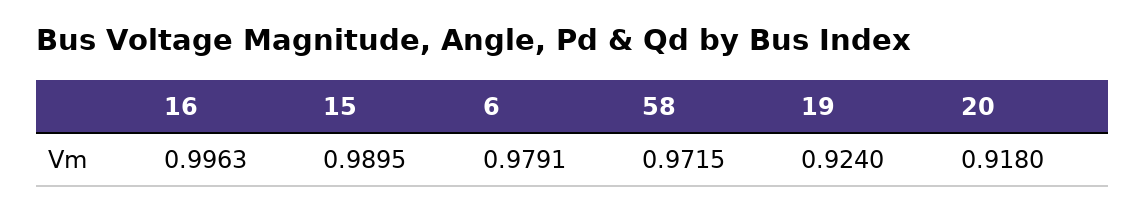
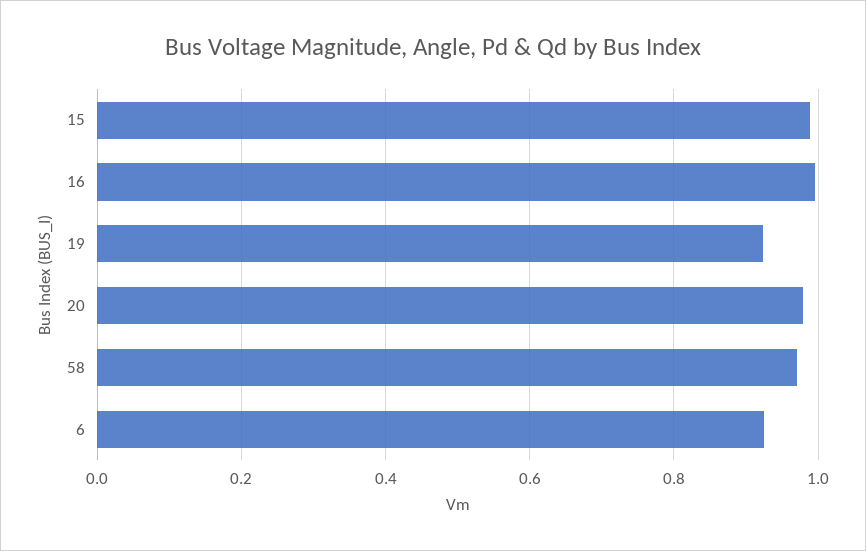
  {
    "16": 0.9963,
    "15": 0.9895,
-   "6": 0.9791,
+   "6": 0.92,
    "58": 0.9715,
    "19": 0.924,
-   "20": 0.918
+   "20": 0.98
  }

